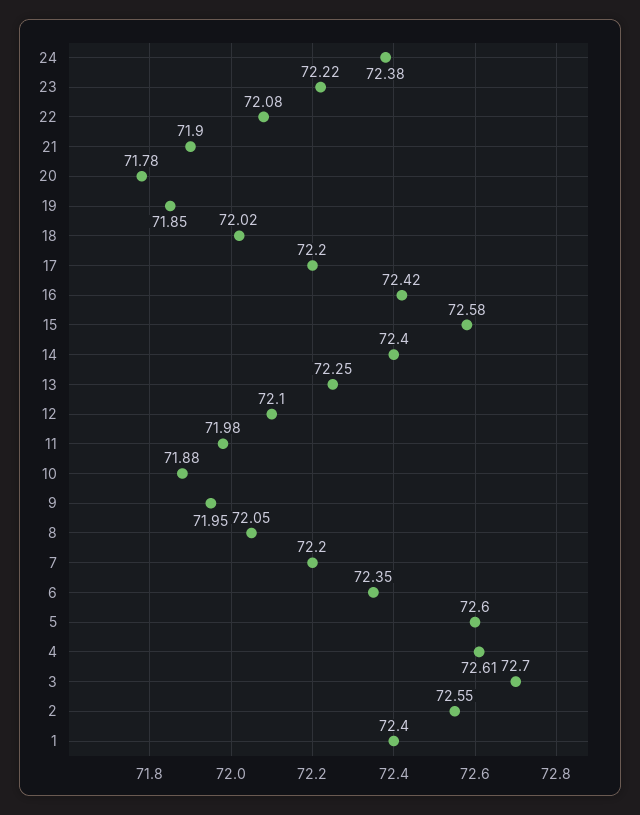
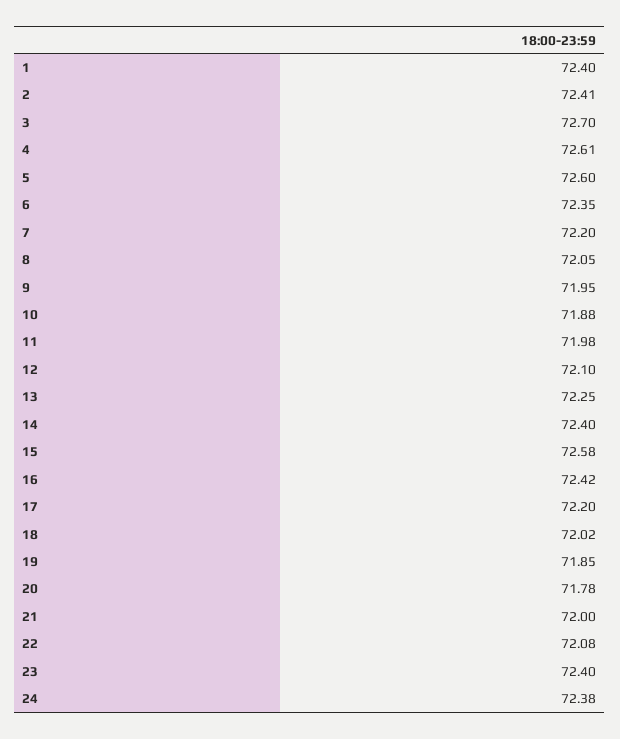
  {
    "24": 72.38,
-   "23": 72.22,
+   "23": 72.4,
    "22": 72.08,
-   "21": 71.9,
+   "21": 72,
    "20": 71.78,
    "19": 71.85,
    "18": 72.02,
    "17": 72.2,
    "16": 72.42,
    "15": 72.58,
    "14": 72.4,
    "13": 72.25,
    "12": 72.1,
    "11": 71.98,
    "10": 71.88,
    "9": 71.95,
    "8": 72.05,
    "7": 72.2,
    "6": 72.35,
    "5": 72.6,
    "4": 72.61,
    "3": 72.7,
-   "2": 72.55,
+   "2": 72.41,
    "1": 72.4
  }

